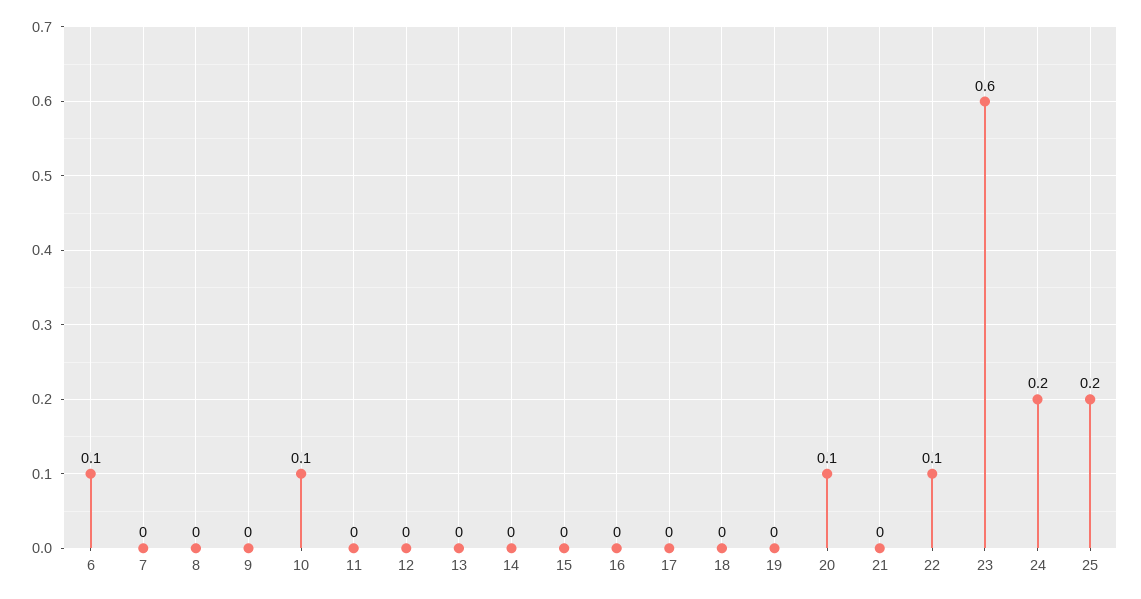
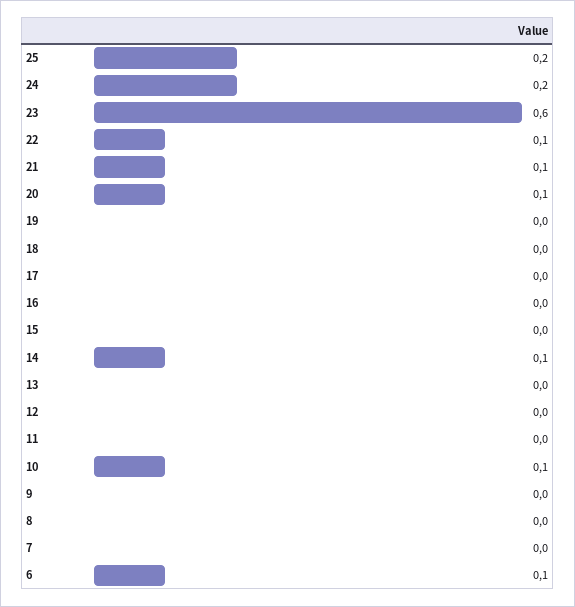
  {
    "6": 0.1,
    "7": 0,
    "8": 0,
    "9": 0,
    "10": 0.1,
    "11": 0,
    "12": 0,
    "13": 0,
-   "14": 0,
+   "14": 0.1,
    "15": 0,
    "16": 0,
    "17": 0,
    "18": 0,
    "19": 0,
    "20": 0.1,
-   "21": 0,
+   "21": 0.1,
    "22": 0.1,
    "23": 0.6,
    "24": 0.2,
    "25": 0.2
  }

